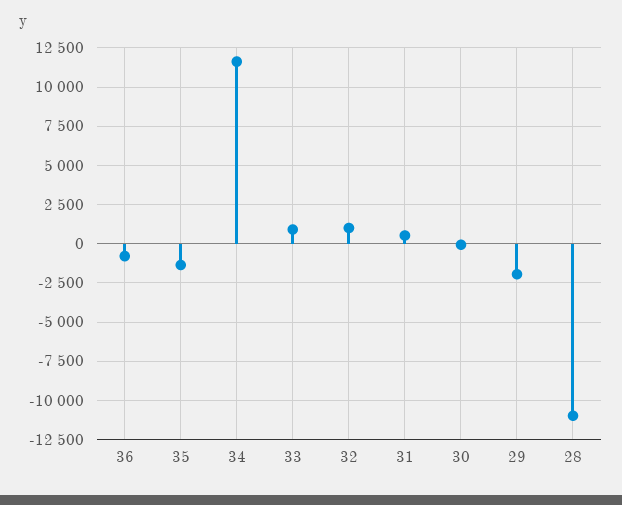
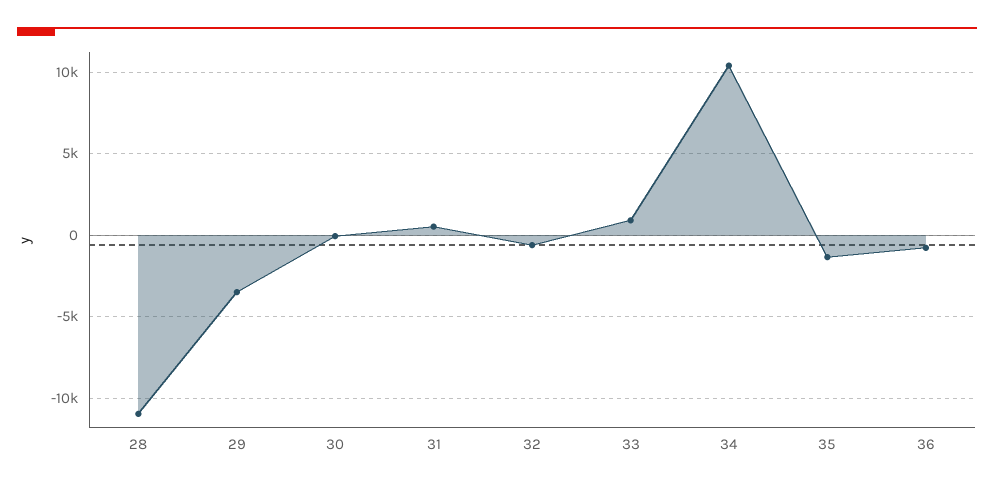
  {
    "36": -1000,
    "35": -1500,
-   "34": 11500,
+   "34": 10500,
    "33": 1000,
-   "32": 1000,
+   "32": -500,
    "31": 500,
    "30": 0,
-   "29": -2000,
+   "29": -3500,
    "28": -11000
  }

